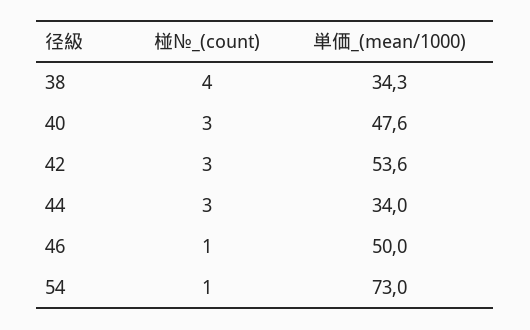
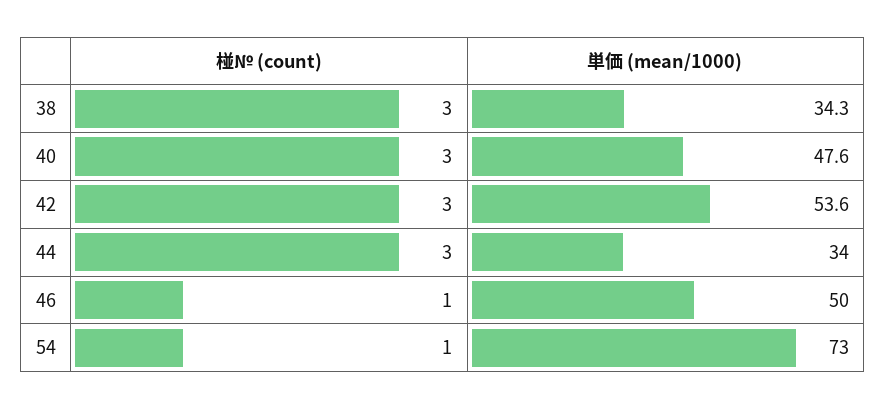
  {
    "椪№_(count)": {
-     "38": 4,
+     "38": 3,
      "40": 3,
      "42": 3,
      "44": 3,
      "46": 1,
      "54": 1
    },
    "単価_(mean/1000)": {
      "38": 34.3,
      "40": 47.6,
      "42": 53.6,
      "44": 34,
      "46": 50,
      "54": 73
    }
  }

